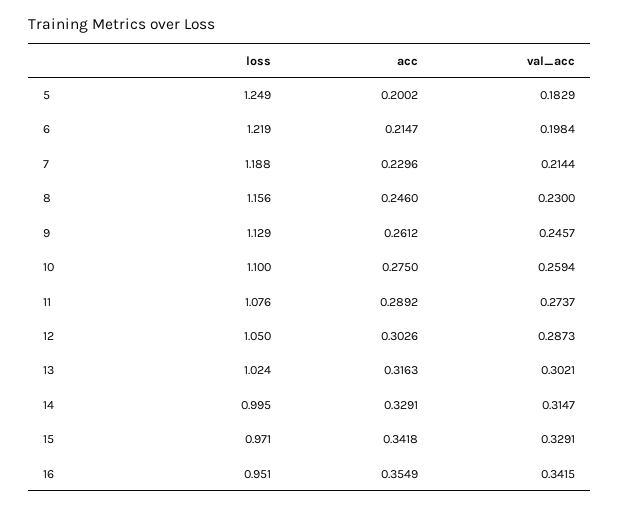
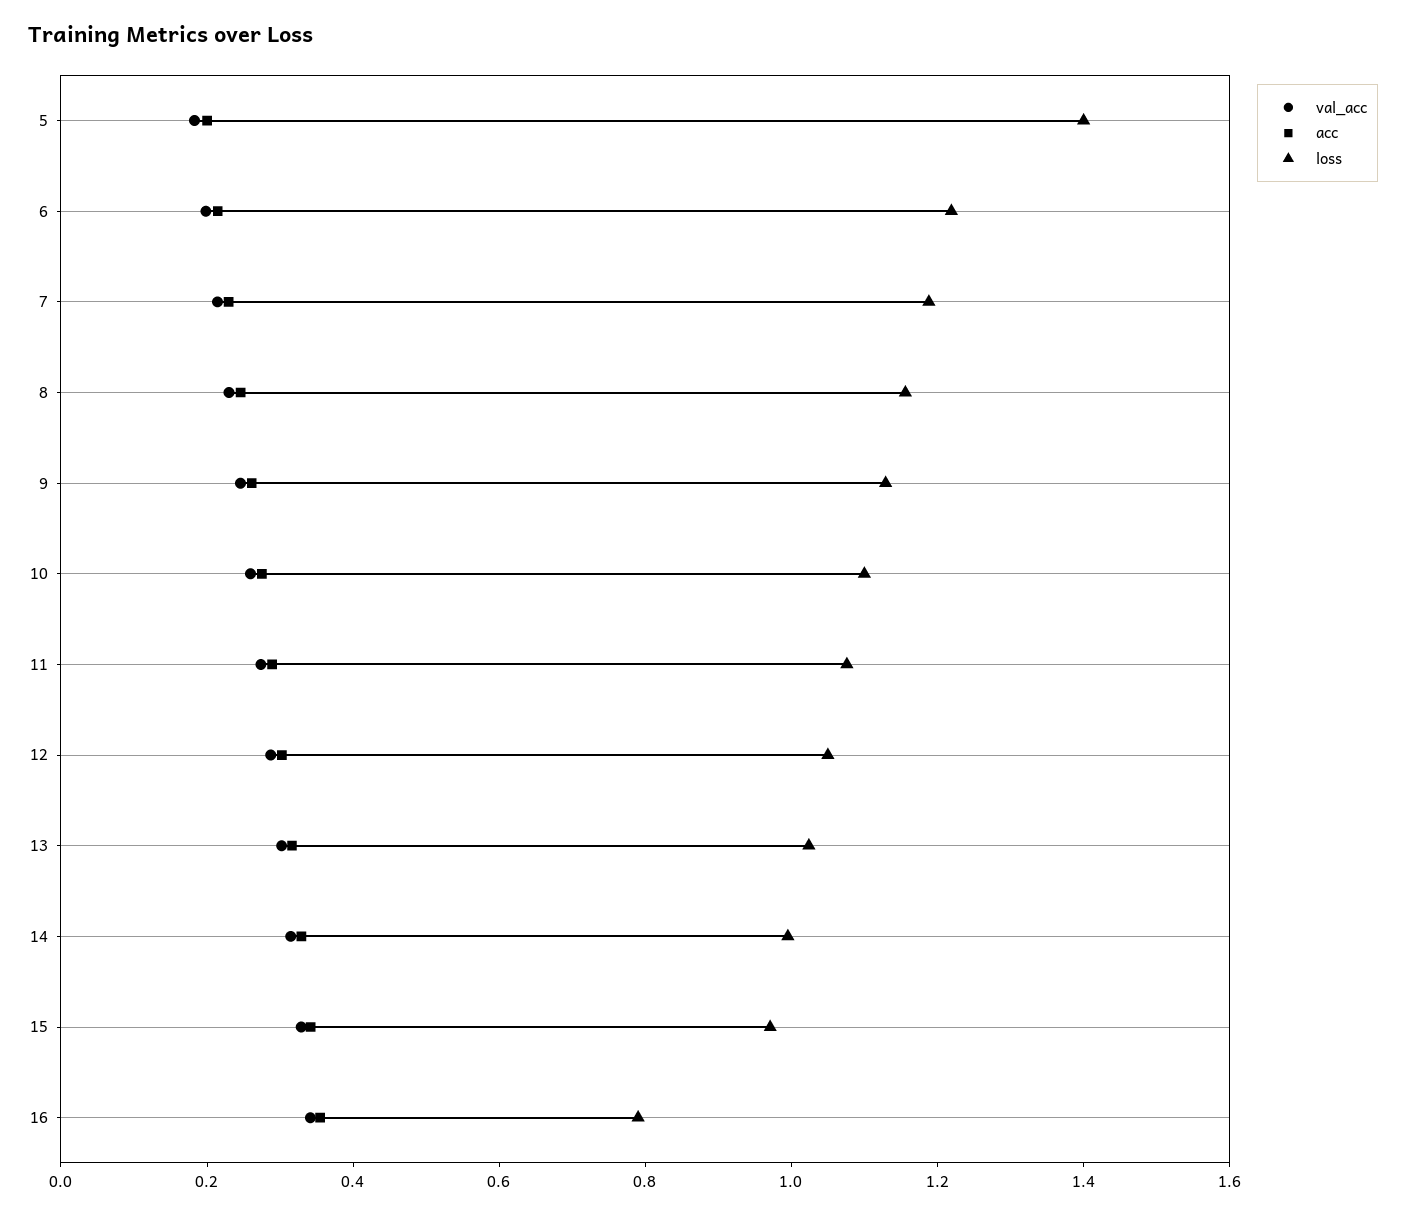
  {
    "loss": {
-     "5": 1.249,
+     "5": 1.4,
      "6": 1.219,
      "7": 1.188,
      "8": 1.156,
      "9": 1.129,
      "10": 1.1,
      "11": 1.076,
      "12": 1.05,
      "13": 1.024,
      "14": 0.995,
      "15": 0.971,
-     "16": 0.951
+     "16": 0.8
    },
    "acc": {
      "5": 0.2002,
      "6": 0.2147,
      "7": 0.2296,
      "8": 0.246,
      "9": 0.2612,
      "10": 0.275,
      "11": 0.2892,
      "12": 0.3026,
      "13": 0.3163,
      "14": 0.3291,
      "15": 0.3418,
      "16": 0.3549
    },
    "val_acc": {
      "5": 0.1829,
      "6": 0.1984,
      "7": 0.2144,
      "8": 0.23,
      "9": 0.2457,
      "10": 0.2594,
      "11": 0.2737,
      "12": 0.2873,
      "13": 0.3021,
      "14": 0.3147,
      "15": 0.3291,
      "16": 0.3415
    }
  }

